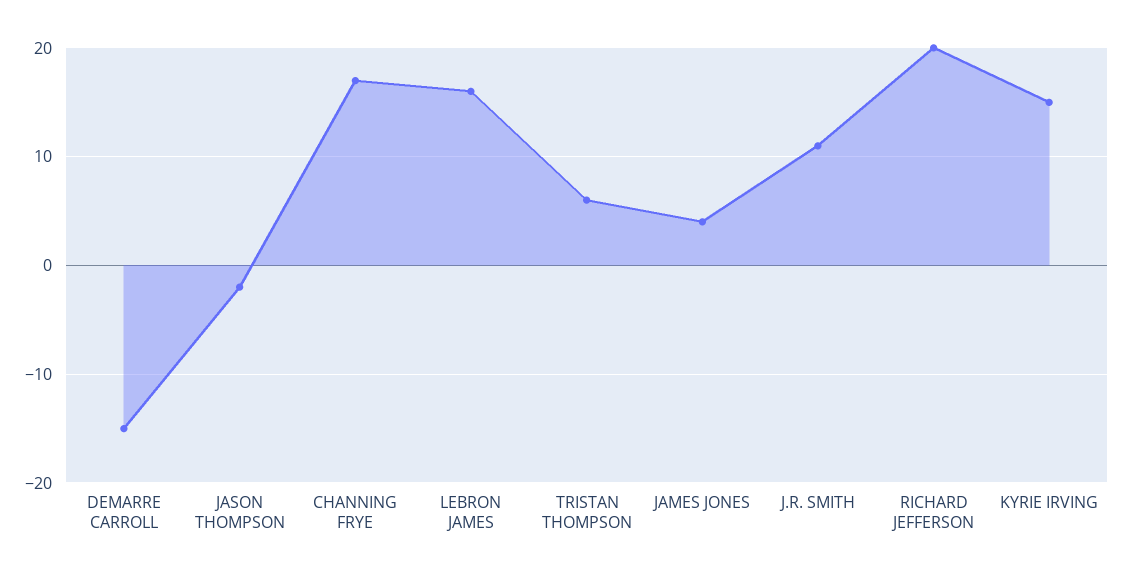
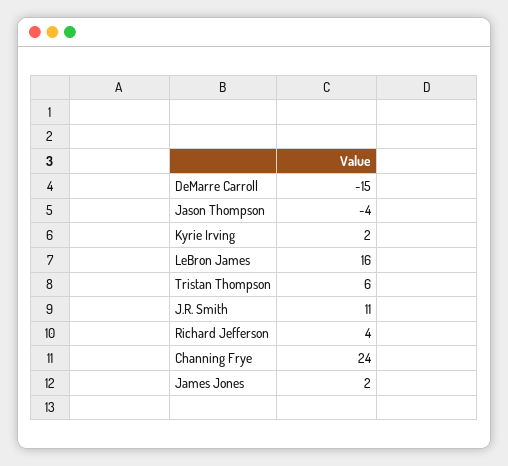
  {
    "DEMARRE CARROLL": -15,
-   "JASON THOMPSON": -2,
+   "JASON THOMPSON": -4,
-   "CHANNING FRYE": 17,
+   "CHANNING FRYE": 24,
    "LEBRON JAMES": 16,
    "TRISTAN THOMPSON": 6,
-   "JAMES JONES": 4,
+   "JAMES JONES": 2,
    "J.R. SMITH": 11,
-   "RICHARD JEFFERSON": 20,
+   "RICHARD JEFFERSON": 4,
-   "KYRIE IRVING": 15
+   "KYRIE IRVING": 2
  }

